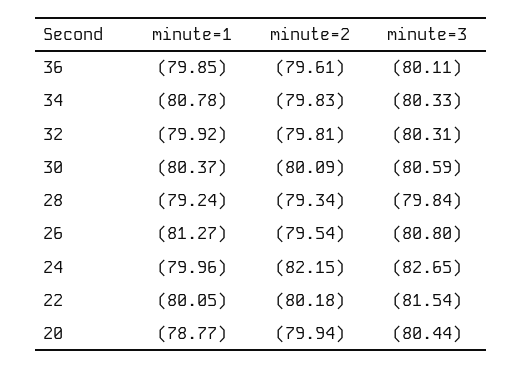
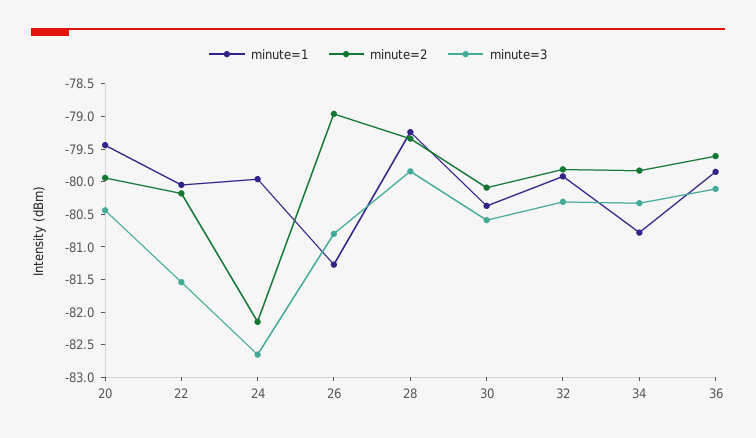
  {
    "minute=1": {
      "36": -79.85,
      "34": -80.78,
      "32": -79.92,
      "30": -80.37,
      "28": -79.24,
      "26": -81.27,
      "24": -79.96,
      "22": -80.05,
-     "20": -78.77
+     "20": -79.5
    },
    "minute=2": {
      "36": -79.61,
      "34": -79.83,
      "32": -79.81,
      "30": -80.09,
      "28": -79.34,
-     "26": -79.54,
+     "26": -79,
      "24": -82.15,
      "22": -80.18,
      "20": -79.94
    },
    "minute=3": {
      "36": -80.11,
      "34": -80.33,
      "32": -80.31,
      "30": -80.59,
      "28": -79.84,
      "26": -80.8,
      "24": -82.65,
      "22": -81.54,
      "20": -80.44
    }
  }

